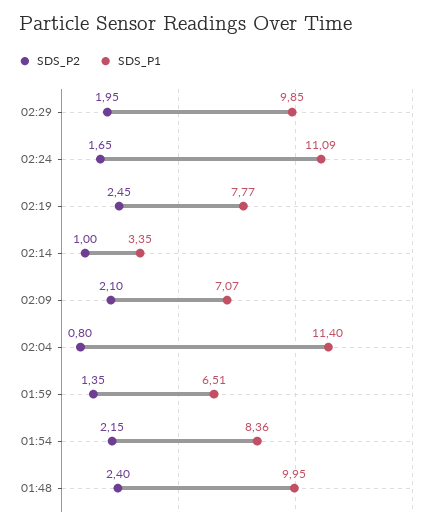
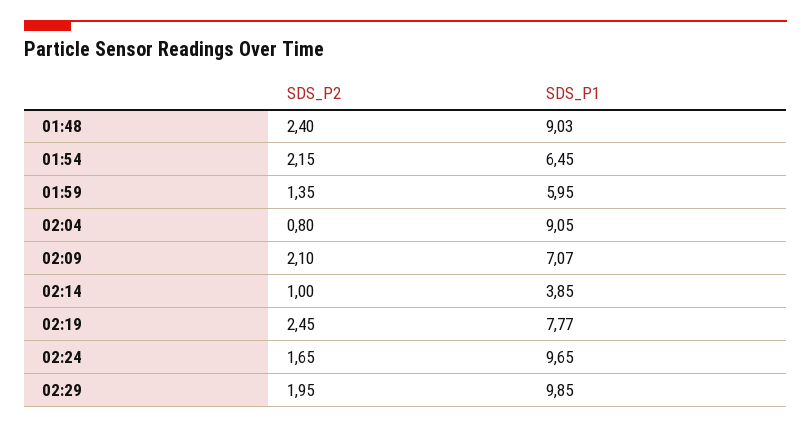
  {
    "SDS_P2": {
      "02:29": 1.95,
      "02:24": 1.65,
      "02:19": 2.45,
      "02:14": 1,
      "02:09": 2.1,
      "02:04": 0.8,
      "01:59": 1.35,
      "01:54": 2.15,
      "01:48": 2.4
    },
    "SDS_P1": {
      "02:29": 9.85,
-     "02:24": 11.09,
+     "02:24": 9.65,
      "02:19": 7.77,
-     "02:14": 3.35,
+     "02:14": 3.85,
      "02:09": 7.07,
-     "02:04": 11.4,
+     "02:04": 9.05,
-     "01:59": 6.51,
+     "01:59": 5.95,
-     "01:54": 8.36,
+     "01:54": 6.45,
-     "01:48": 9.95
+     "01:48": 9.03
    }
  }

